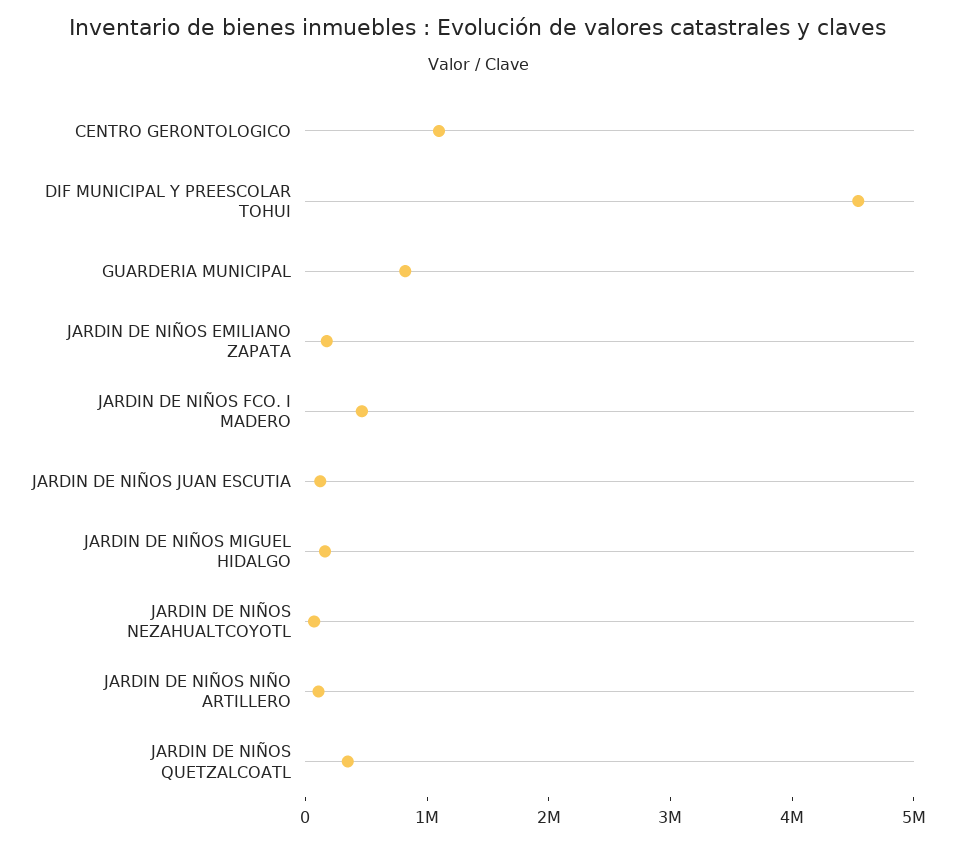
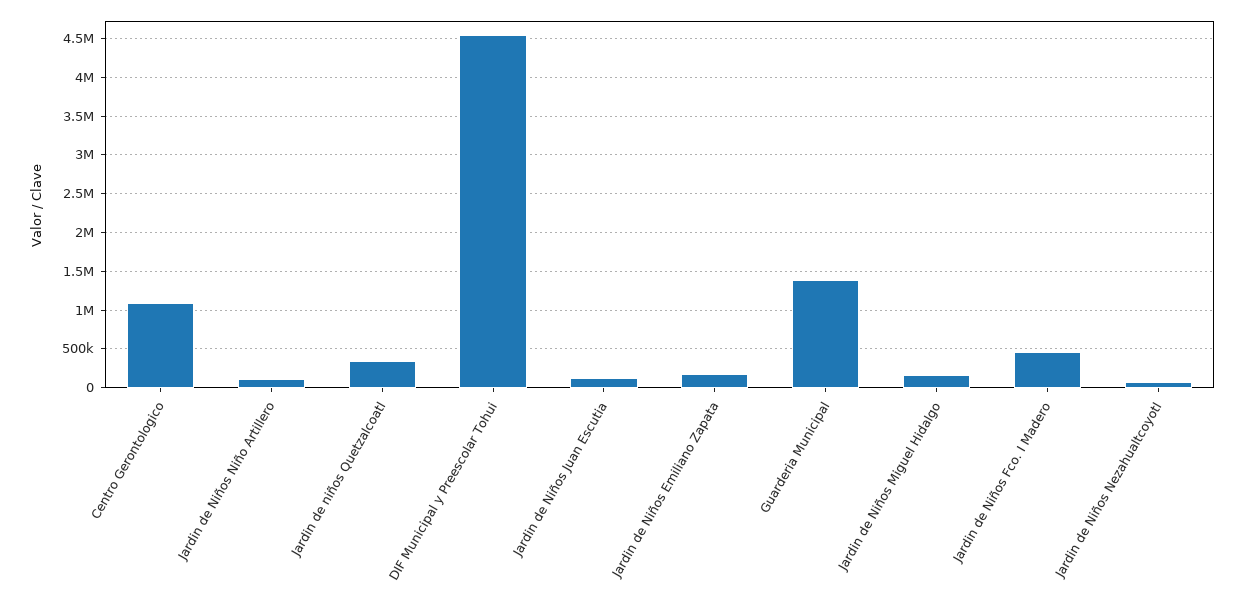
  {
    "CENTRO GERONTOLOGICO": 1100000,
    "DIF MUNICIPAL Y PREESCOLAR TOHUI": 4500000,
-   "GUARDERIA MUNICIPAL": 800000,
+   "GUARDERIA MUNICIPAL": 1400000,
    "JARDIN DE NIÑOS EMILIANO ZAPATA": 200000,
    "JARDIN DE NIÑOS FCO. I MADERO": 500000,
    "JARDIN DE NIÑOS JUAN ESCUTIA": 100000,
    "JARDIN DE NIÑOS MIGUEL HIDALGO": 200000,
    "JARDIN DE NIÑOS NEZAHUALTCOYOTL": 100000,
    "JARDIN DE NIÑOS NIÑO ARTILLERO": 100000,
    "JARDIN DE NIÑOS QUETZALCOATL": 300000
  }

